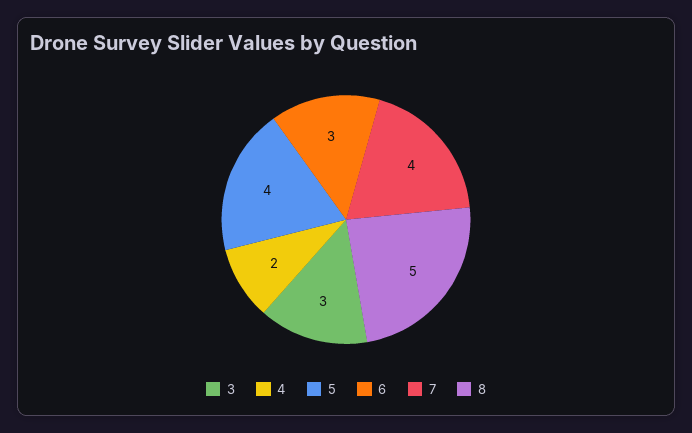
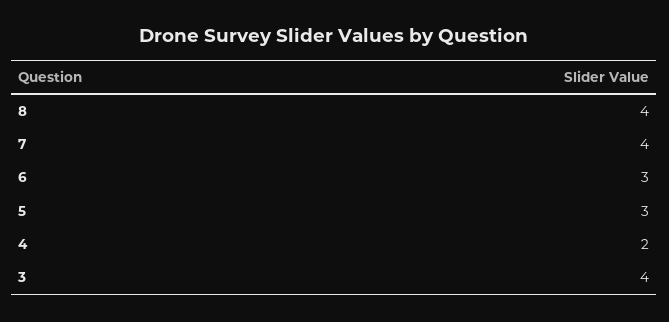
  {
-   "3": 3,
+   "3": 4,
    "4": 2,
-   "5": 4,
+   "5": 3,
    "6": 3,
    "7": 4,
-   "8": 5
+   "8": 4
  }

